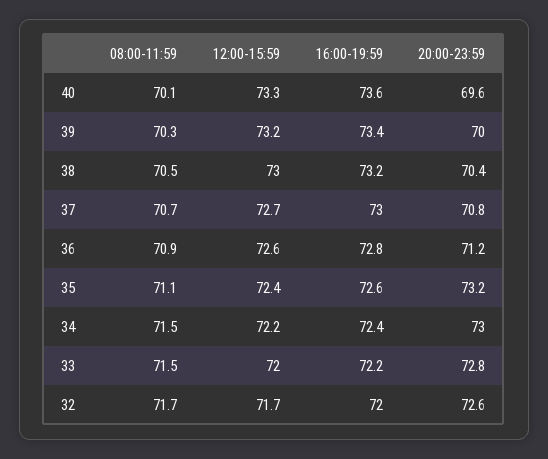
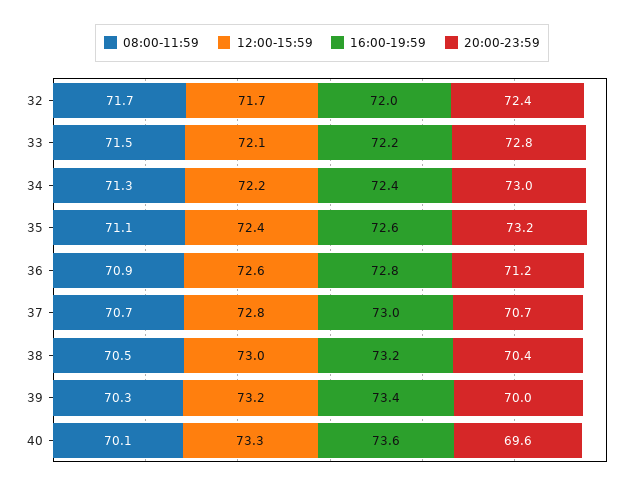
  {
    "08:00-11:59": {
      "40": 70.1,
      "39": 70.3,
      "38": 70.5,
      "37": 70.7,
      "36": 70.9,
      "35": 71.1,
-     "34": 71.5,
+     "34": 71.3,
      "33": 71.5,
      "32": 71.7
    },
    "12:00-15:59": {
      "40": 73.3,
      "39": 73.2,
      "38": 73,
-     "37": 72.7,
+     "37": 72.8,
      "36": 72.6,
      "35": 72.4,
      "34": 72.2,
-     "33": 72,
+     "33": 72.1,
      "32": 71.7
    },
    "16:00-19:59": {
      "40": 73.6,
      "39": 73.4,
      "38": 73.2,
      "37": 73,
      "36": 72.8,
      "35": 72.6,
      "34": 72.4,
      "33": 72.2,
      "32": 72
    },
    "20:00-23:59": {
      "40": 69.6,
      "39": 70,
      "38": 70.4,
-     "37": 70.8,
+     "37": 70.7,
      "36": 71.2,
      "35": 73.2,
      "34": 73,
      "33": 72.8,
-     "32": 72.6
+     "32": 72.4
    }
  }

